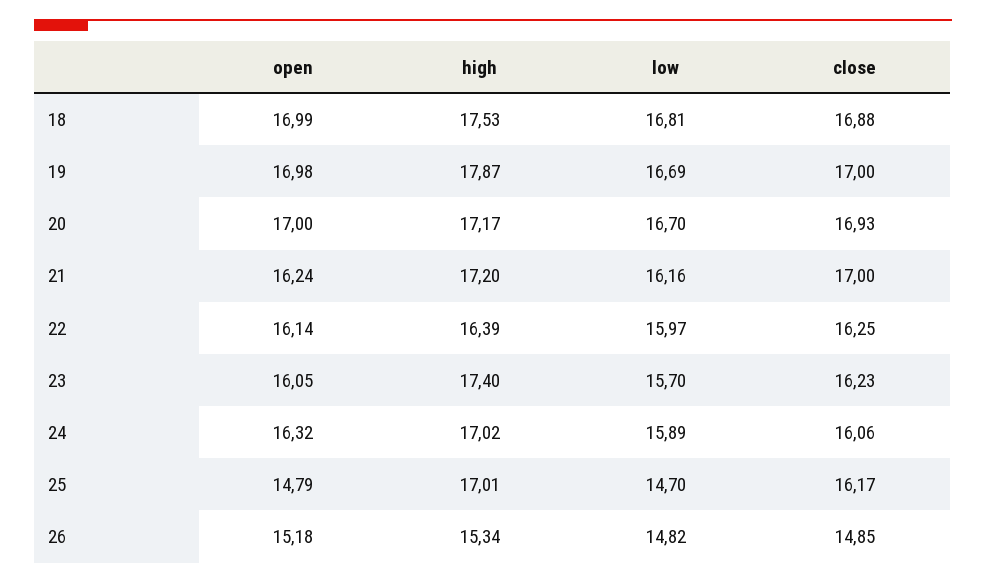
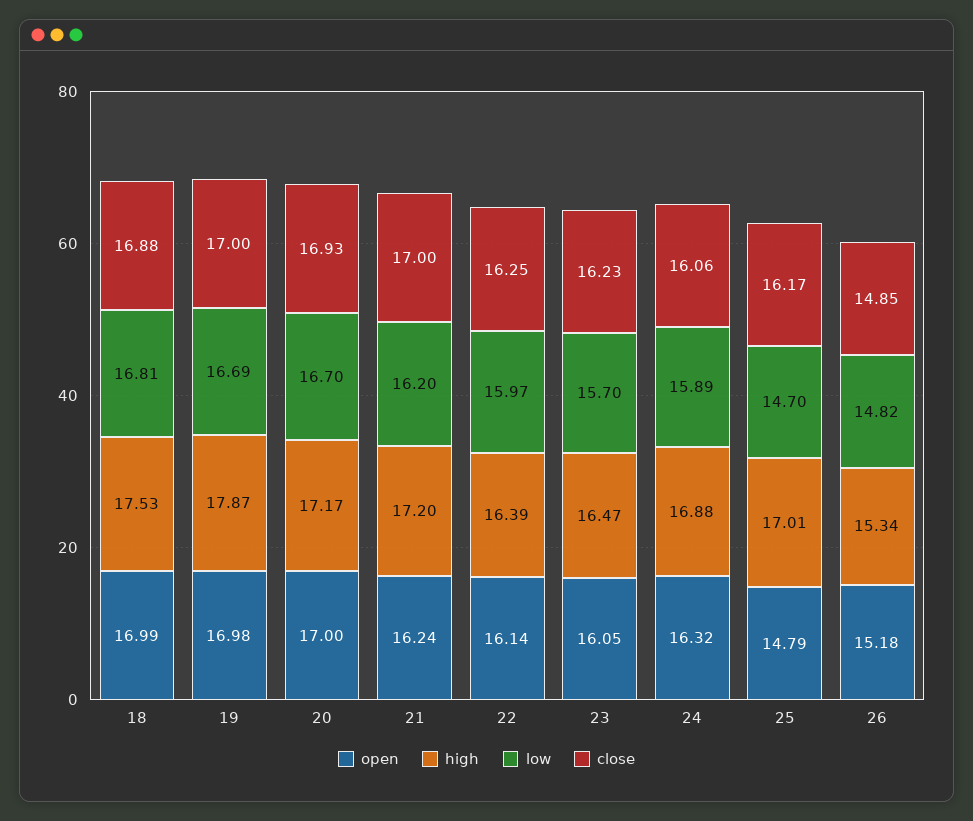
  {
    "open": {
      "18": 16.99,
      "19": 16.98,
      "20": 17,
      "21": 16.24,
      "22": 16.14,
      "23": 16.05,
      "24": 16.32,
      "25": 14.79,
      "26": 15.18
    },
    "high": {
      "18": 17.53,
      "19": 17.87,
      "20": 17.17,
      "21": 17.2,
      "22": 16.39,
-     "23": 17.4,
+     "23": 16.47,
-     "24": 17.02,
+     "24": 16.88,
      "25": 17.01,
      "26": 15.34
    },
    "low": {
      "18": 16.81,
      "19": 16.69,
      "20": 16.7,
-     "21": 16.16,
+     "21": 16.2,
      "22": 15.97,
      "23": 15.7,
      "24": 15.89,
      "25": 14.7,
      "26": 14.82
    },
    "close": {
      "18": 16.88,
      "19": 17,
      "20": 16.93,
      "21": 17,
      "22": 16.25,
      "23": 16.23,
      "24": 16.06,
      "25": 16.17,
      "26": 14.85
    }
  }

